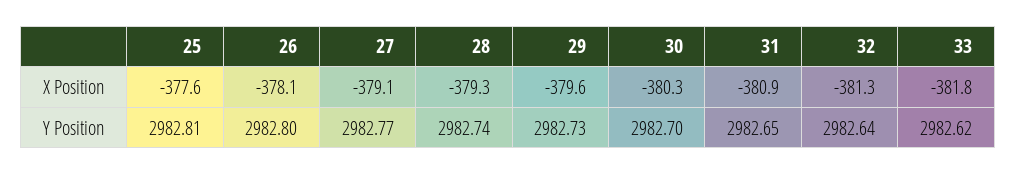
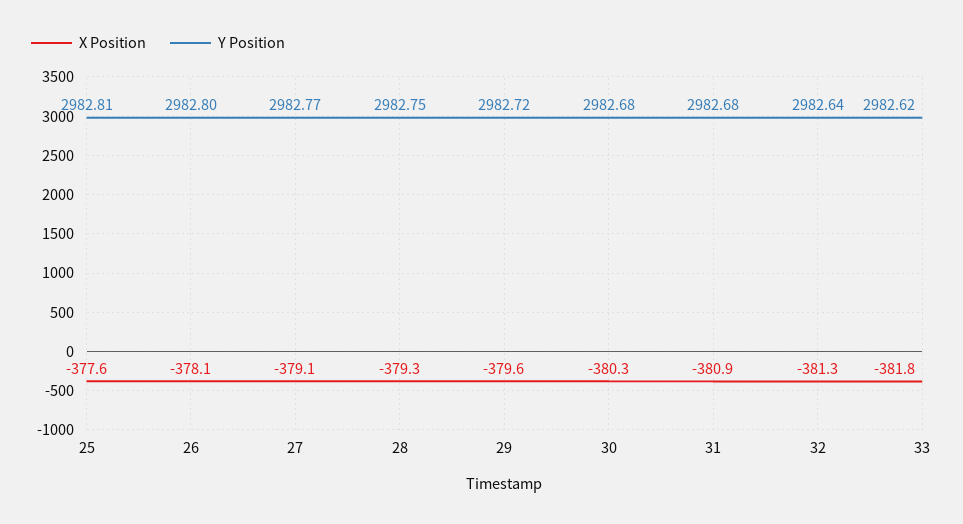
  {
    "X Position": {
      "25": -377.6,
      "26": -378.1,
      "27": -379.1,
      "28": -379.3,
      "29": -379.6,
      "30": -380.3,
      "31": -380.9,
      "32": -381.3,
      "33": -381.8
    },
    "Y Position": {
      "25": 2982.81,
      "26": 2982.8,
      "27": 2982.77,
-     "28": 2982.74,
+     "28": 2982.75,
-     "29": 2982.73,
+     "29": 2982.72,
-     "30": 2982.7,
+     "30": 2982.68,
-     "31": 2982.65,
+     "31": 2982.68,
      "32": 2982.64,
      "33": 2982.62
    }
  }

